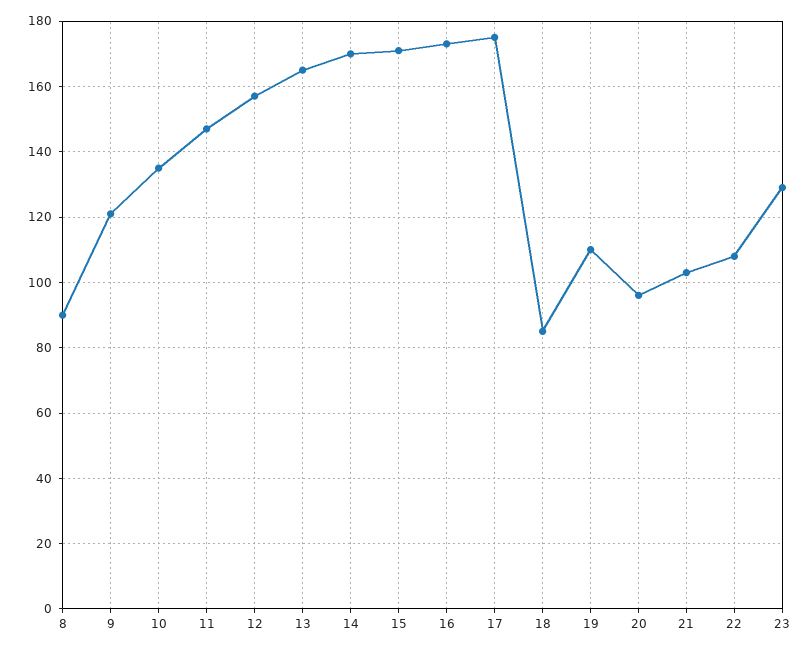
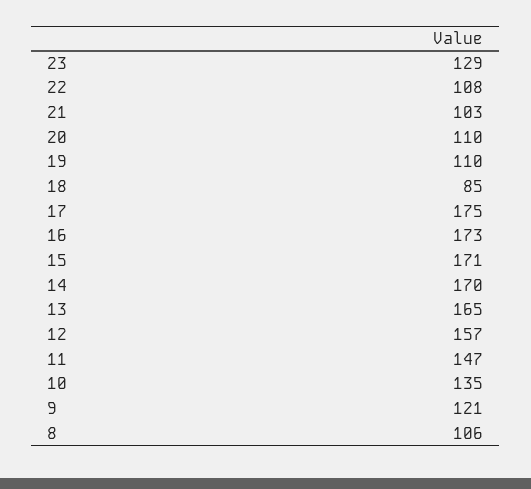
  {
-   "8": 90,
+   "8": 106,
    "9": 121,
    "10": 135,
    "11": 147,
    "12": 157,
    "13": 165,
    "14": 170,
    "15": 171,
    "16": 173,
    "17": 175,
    "18": 85,
    "19": 110,
-   "20": 95,
+   "20": 110,
    "21": 103,
    "22": 108,
    "23": 129
  }

